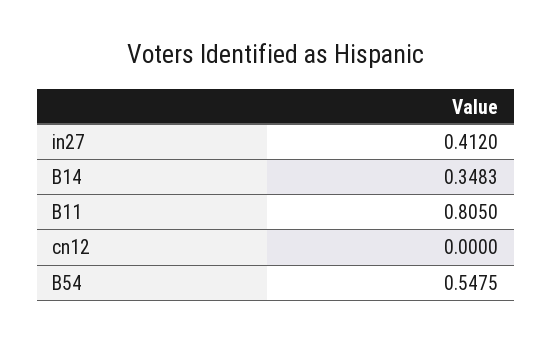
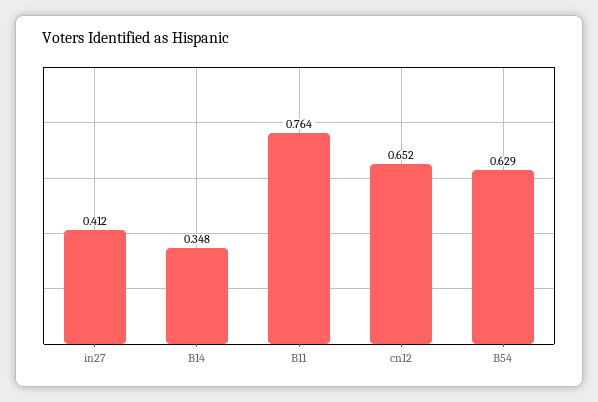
  {
    "in27": 0.412,
    "B14": 0.3483,
-   "B11": 0.805,
+   "B11": 0.764,
-   "cn12": 0,
+   "cn12": 0.652,
-   "B54": 0.5475
+   "B54": 0.629
  }

